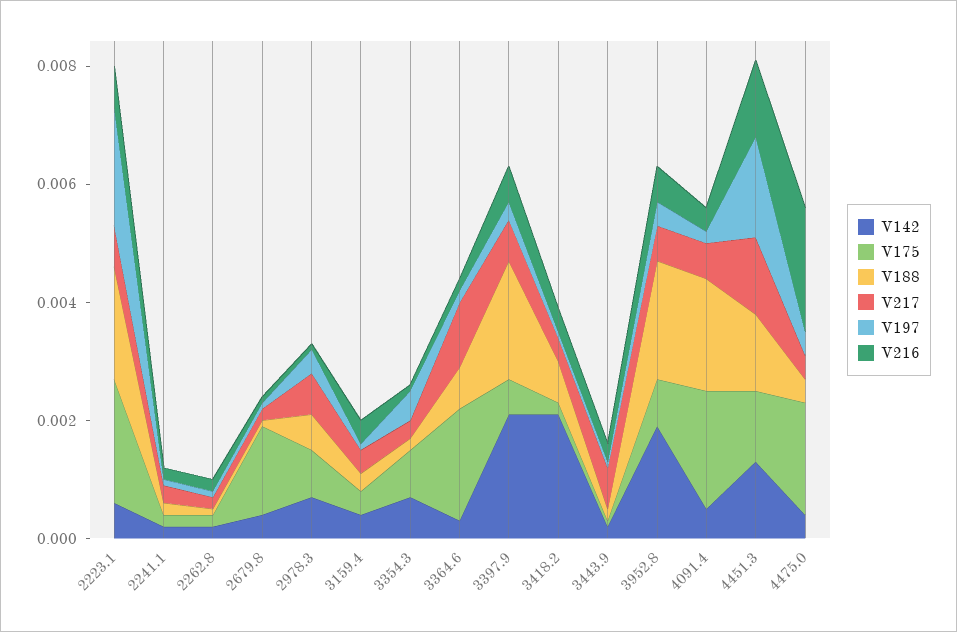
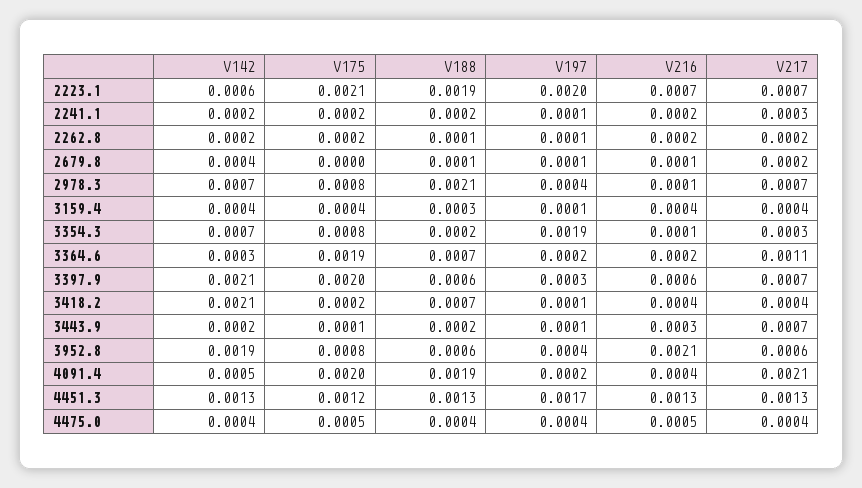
  {
    "V142": {
      "2223.1": 0.0006,
      "2241.1": 0.0002,
      "2262.8": 0.0002,
      "2679.8": 0.0004,
      "2978.3": 0.0007,
      "3159.4": 0.0004,
      "3354.3": 0.0007,
      "3364.6": 0.0003,
      "3397.9": 0.0021,
      "3418.2": 0.0021,
      "3443.9": 0.0002,
      "3952.8": 0.0019,
      "4091.4": 0.0005,
      "4451.3": 0.0013,
      "4475.0": 0.0004
    },
    "V175": {
      "2223.1": 0.0021,
      "2241.1": 0.0002,
      "2262.8": 0.0002,
-     "2679.8": 0.0015,
+     "2679.8": 0,
      "2978.3": 0.0008,
      "3159.4": 0.0004,
      "3354.3": 0.0008,
      "3364.6": 0.0019,
-     "3397.9": 0.0005,
+     "3397.9": 0.002,
      "3418.2": 0.0002,
      "3443.9": 0.0001,
      "3952.8": 0.0008,
      "4091.4": 0.002,
      "4451.3": 0.0012,
-     "4475.0": 0.002
+     "4475.0": 0.0005
    },
    "V188": {
      "2223.1": 0.0019,
      "2241.1": 0.0002,
      "2262.8": 0.0001,
      "2679.8": 0.0001,
-     "2978.3": 0.0005,
+     "2978.3": 0.0021,
      "3159.4": 0.0003,
      "3354.3": 0.0002,
      "3364.6": 0.0007,
-     "3397.9": 0.002,
+     "3397.9": 0.0006,
      "3418.2": 0.0007,
      "3443.9": 0.0002,
-     "3952.8": 0.002,
+     "3952.8": 0.0006,
      "4091.4": 0.0019,
      "4451.3": 0.0013,
      "4475.0": 0.0004
    },
    "V217": {
      "2223.1": 0.0007,
      "2241.1": 0.0003,
      "2262.8": 0.0002,
      "2679.8": 0.0002,
      "2978.3": 0.0007,
      "3159.4": 0.0004,
      "3354.3": 0.0003,
      "3364.6": 0.0011,
      "3397.9": 0.0007,
      "3418.2": 0.0004,
      "3443.9": 0.0007,
      "3952.8": 0.0006,
-     "4091.4": 0.0005,
+     "4091.4": 0.0021,
      "4451.3": 0.0013,
      "4475.0": 0.0004
    },
    "V197": {
      "2223.1": 0.002,
      "2241.1": 0.0001,
      "2262.8": 0.0001,
      "2679.8": 0.0001,
      "2978.3": 0.0004,
      "3159.4": 0.0001,
-     "3354.3": 0.0005,
+     "3354.3": 0.0019,
      "3364.6": 0.0002,
      "3397.9": 0.0003,
      "3418.2": 0.0001,
      "3443.9": 0.0001,
      "3952.8": 0.0004,
      "4091.4": 0.0002,
      "4451.3": 0.0017,
      "4475.0": 0.0004
    },
    "V216": {
      "2223.1": 0.0007,
      "2241.1": 0.0002,
      "2262.8": 0.0002,
      "2679.8": 0.0001,
      "2978.3": 0.0001,
      "3159.4": 0.0004,
      "3354.3": 0.0001,
      "3364.6": 0.0002,
      "3397.9": 0.0006,
      "3418.2": 0.0004,
      "3443.9": 0.0003,
-     "3952.8": 0.0005,
+     "3952.8": 0.0021,
      "4091.4": 0.0004,
      "4451.3": 0.0013,
-     "4475.0": 0.002
+     "4475.0": 0.0005
    }
  }

